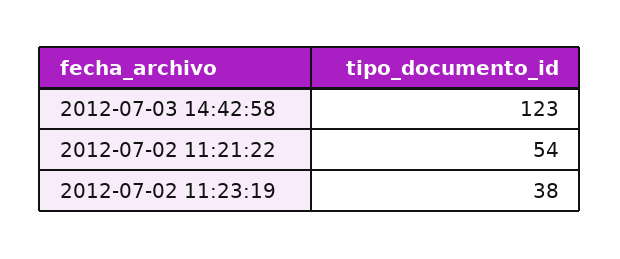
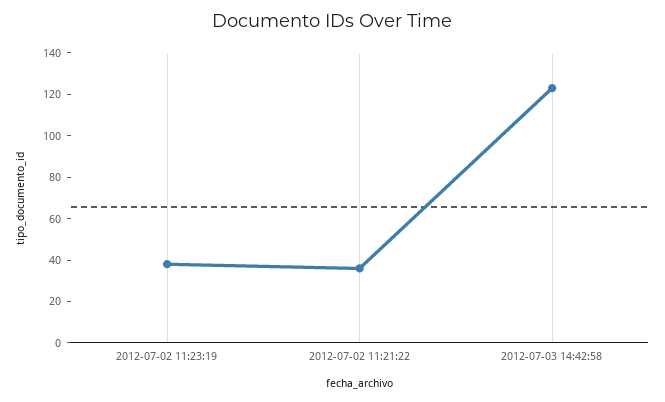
  {
    "2012-07-03 14:42:58": 123,
-   "2012-07-02 11:21:22": 54,
+   "2012-07-02 11:21:22": 35,
    "2012-07-02 11:23:19": 38
  }

